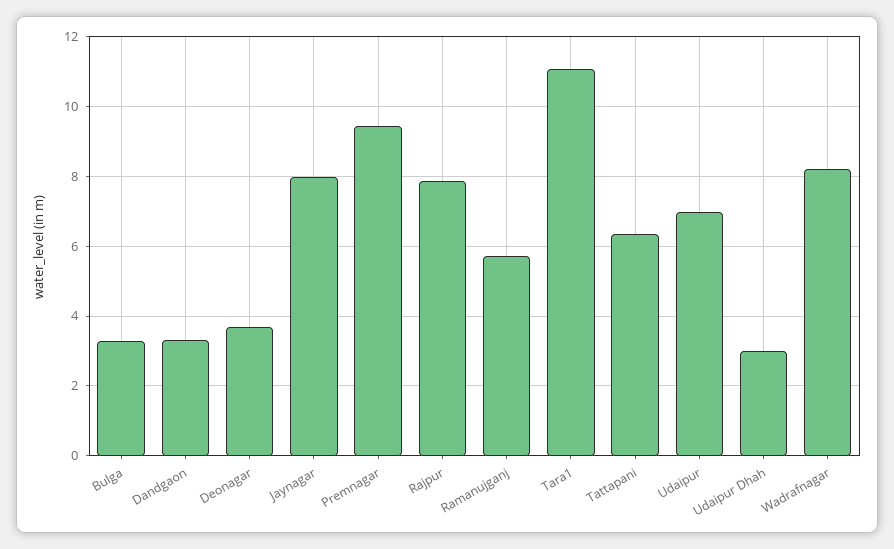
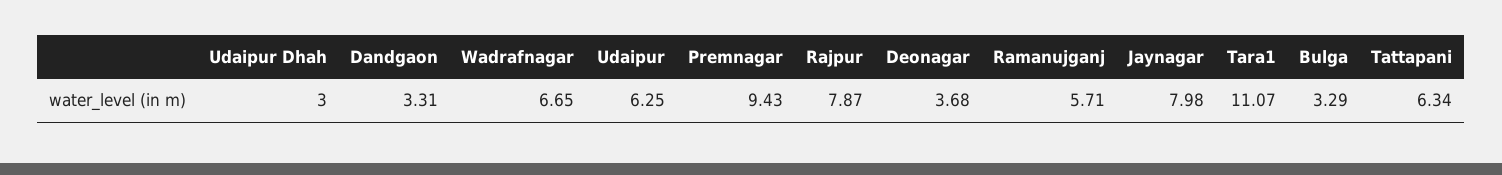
  {
    "Bulga": 3.29,
    "Dandgaon": 3.31,
    "Deonagar": 3.68,
    "Jaynagar": 7.98,
    "Premnagar": 9.43,
    "Rajpur": 7.87,
    "Ramanujganj": 5.71,
    "Tara1": 11.07,
    "Tattapani": 6.34,
-   "Udaipur": 7,
+   "Udaipur": 6.25,
    "Udaipur Dhah": 3,
-   "Wadrafnagar": 8.2
+   "Wadrafnagar": 6.65
  }

